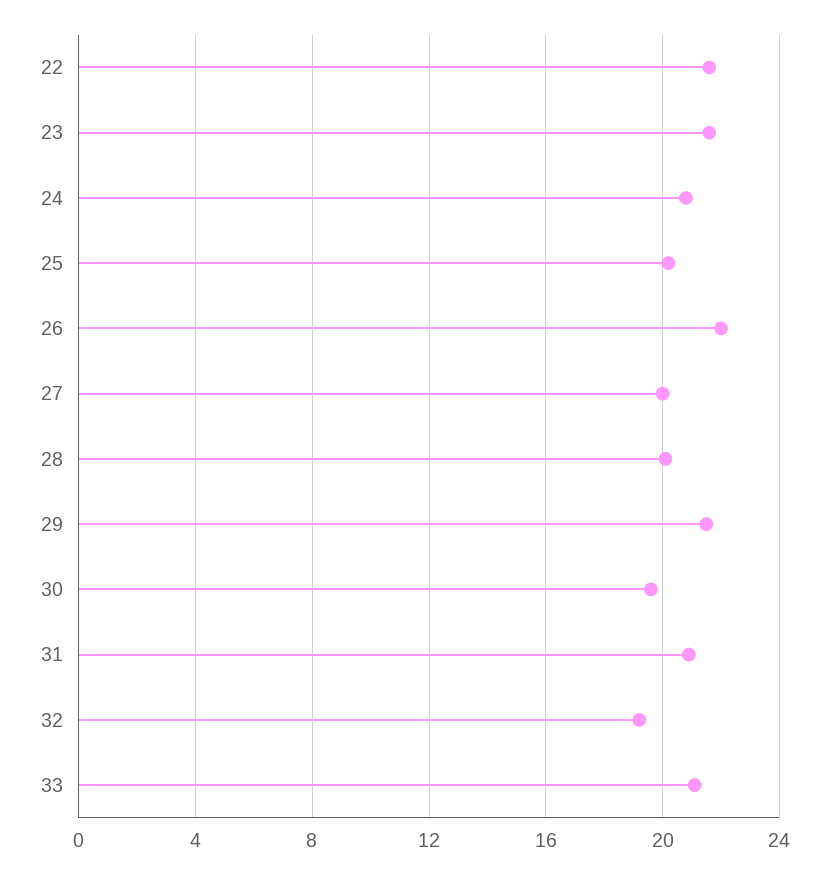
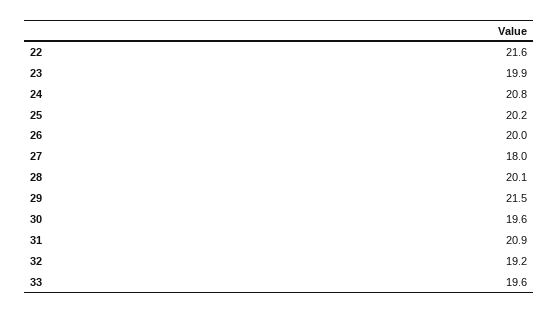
  {
    "22": 21.6,
-   "23": 21.5,
+   "23": 19.9,
    "24": 20.8,
    "25": 20.2,
-   "26": 22,
+   "26": 20,
-   "27": 20,
+   "27": 18,
    "28": 20.1,
    "29": 21.5,
    "30": 19.6,
    "31": 20.9,
    "32": 19.2,
-   "33": 21
+   "33": 19.6
  }

